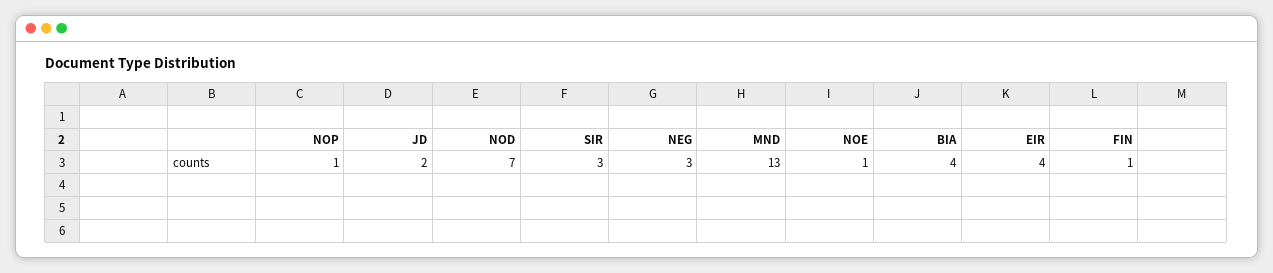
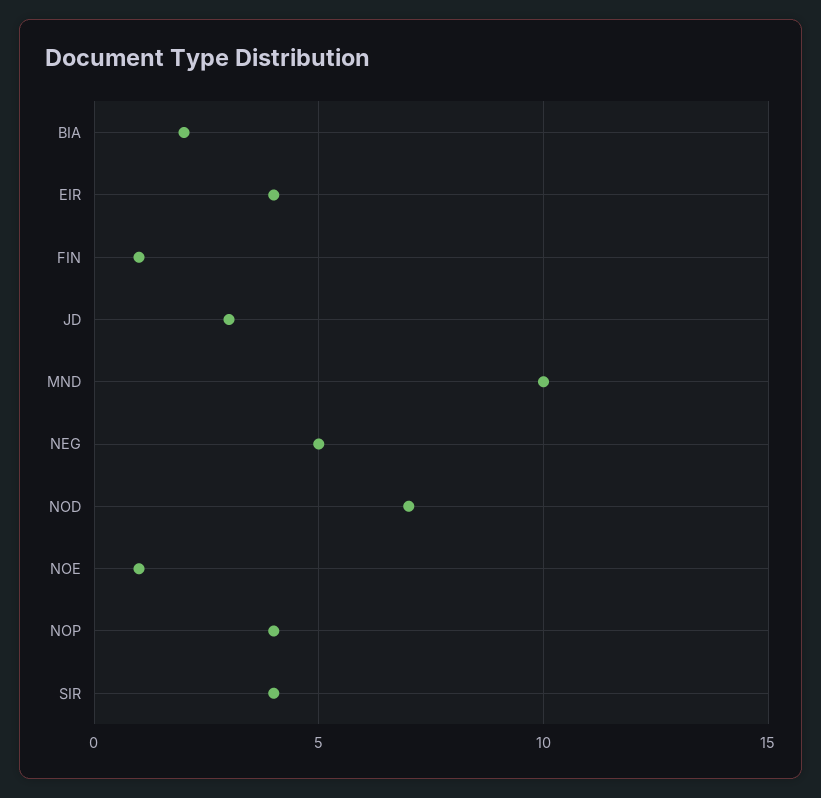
  {
-   "NOP": 1,
+   "NOP": 4,
-   "JD": 2,
+   "JD": 3,
    "NOD": 7,
-   "SIR": 3,
+   "SIR": 4,
-   "NEG": 3,
+   "NEG": 5,
-   "MND": 13,
+   "MND": 10,
    "NOE": 1,
-   "BIA": 4,
+   "BIA": 2,
    "EIR": 4,
    "FIN": 1
  }

